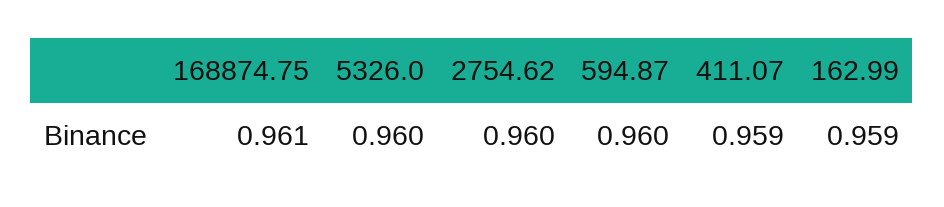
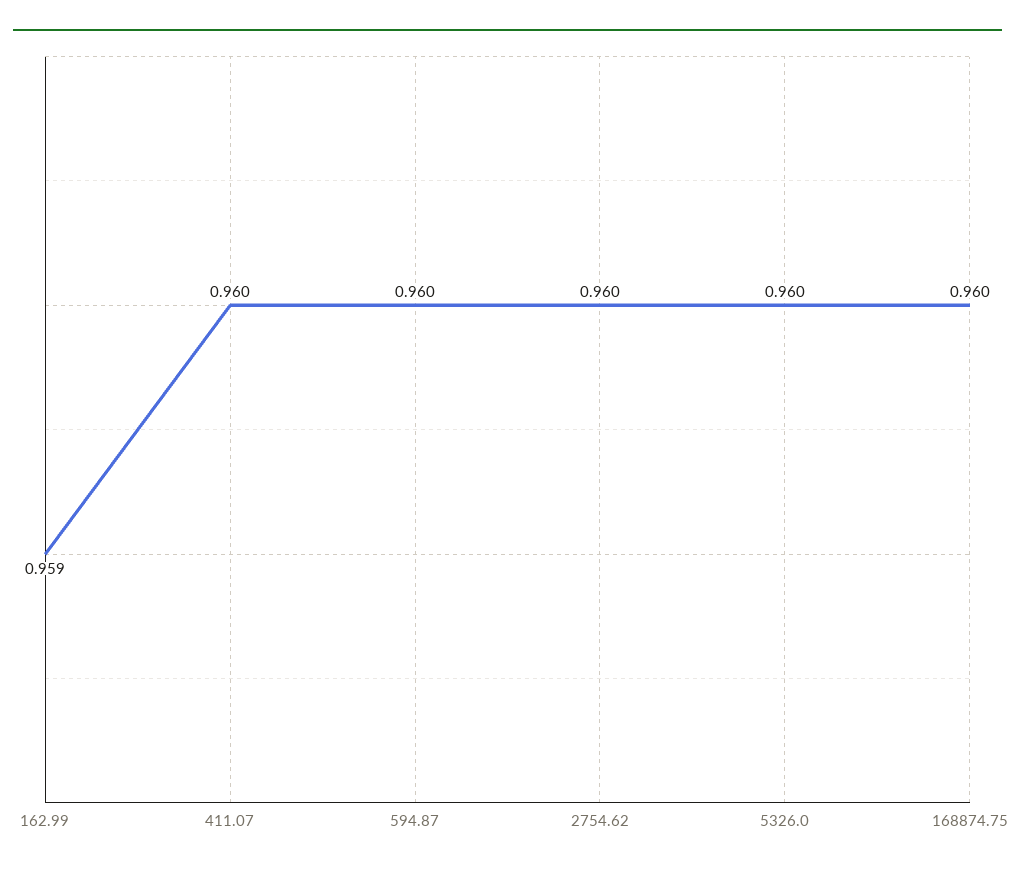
  {
-   "168874.75": 0.961,
+   "168874.75": 0.96,
    "5326.0": 0.96,
    "2754.62": 0.96,
    "594.87": 0.96,
-   "411.07": 0.959,
+   "411.07": 0.96,
    "162.99": 0.959
  }

